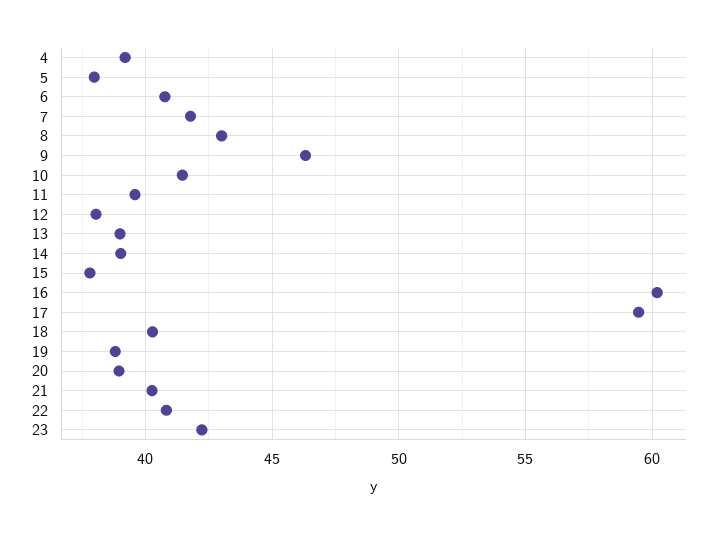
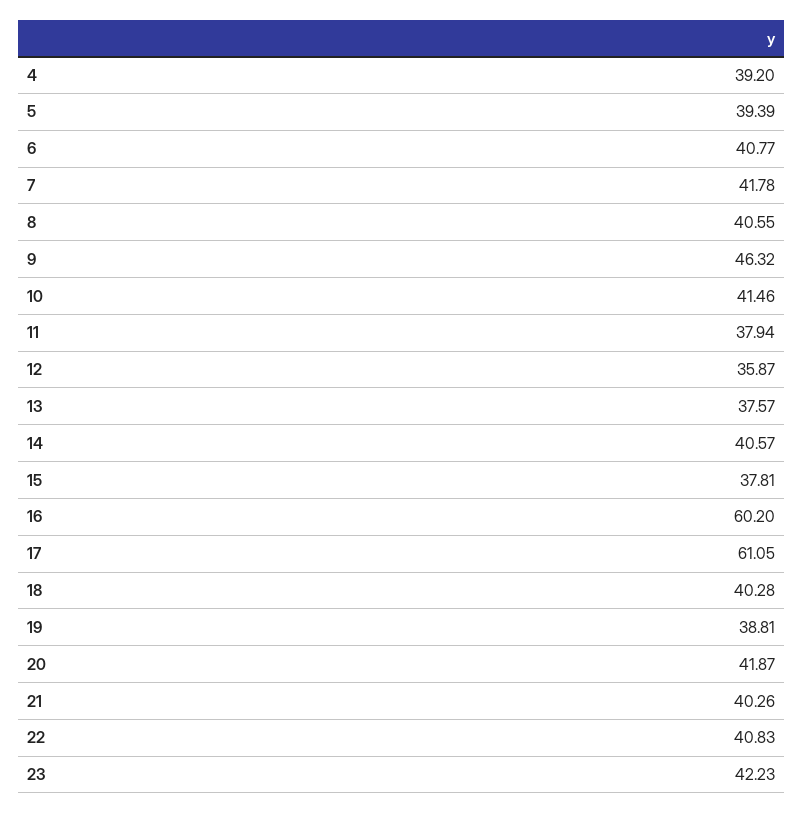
  {
    "4": 39.2,
-   "5": 38,
+   "5": 39.39,
    "6": 40.77,
    "7": 41.78,
-   "8": 43,
+   "8": 40.55,
    "9": 46.32,
    "10": 41.46,
-   "11": 39.5,
+   "11": 37.94,
-   "12": 38,
+   "12": 35.87,
-   "13": 39,
+   "13": 37.57,
-   "14": 39,
+   "14": 40.57,
    "15": 37.81,
    "16": 60.2,
-   "17": 59.5,
+   "17": 61.05,
    "18": 40.28,
    "19": 38.81,
-   "20": 39,
+   "20": 41.87,
    "21": 40.26,
    "22": 40.83,
    "23": 42.23
  }

